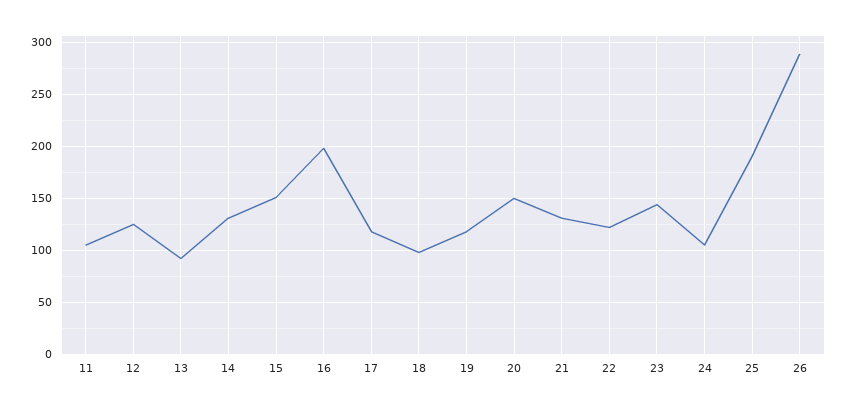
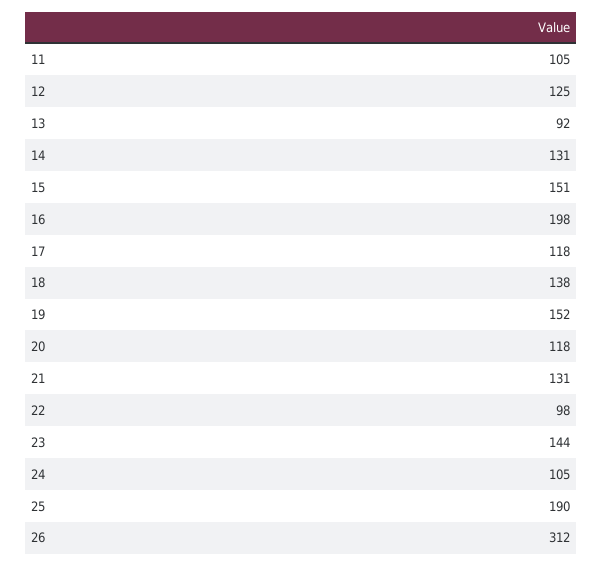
  {
    "11": 105,
    "12": 125,
    "13": 92,
    "14": 131,
    "15": 151,
    "16": 198,
    "17": 118,
-   "18": 100,
+   "18": 138,
-   "19": 120,
+   "19": 152,
-   "20": 150,
+   "20": 118,
    "21": 131,
-   "22": 120,
+   "22": 98,
    "23": 144,
    "24": 105,
    "25": 190,
-   "26": 290
+   "26": 312
  }

